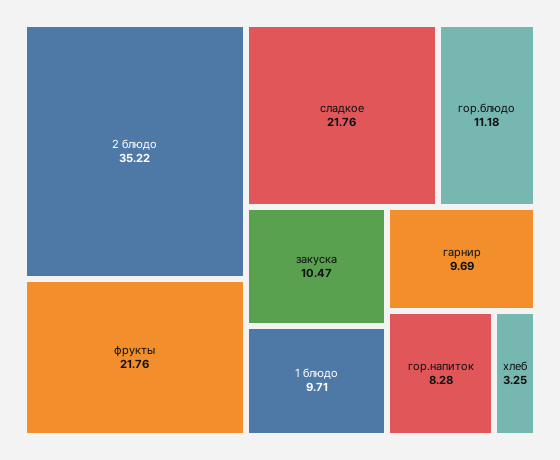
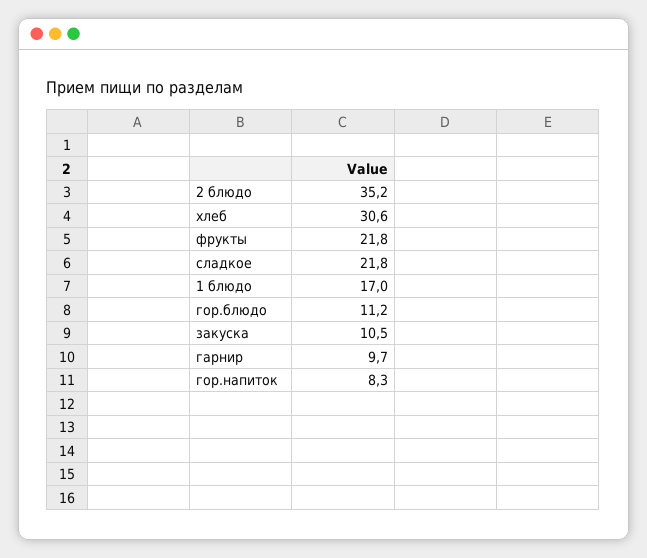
  {
    "2 блюдо": 35.22,
    "фрукты": 21.76,
    "сладкое": 21.76,
    "гор.блюдо": 11.18,
    "закуска": 10.47,
-   "1 блюдо": 9.71,
+   "1 блюдо": 17,
    "гарнир": 9.69,
    "гор.напиток": 8.28,
-   "хлеб": 3.25
+   "хлеб": 30.6
  }

